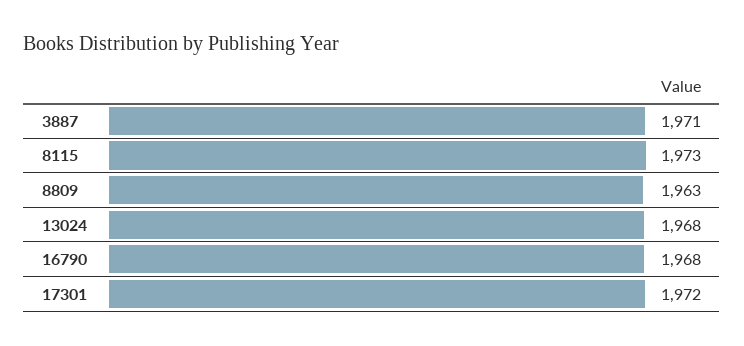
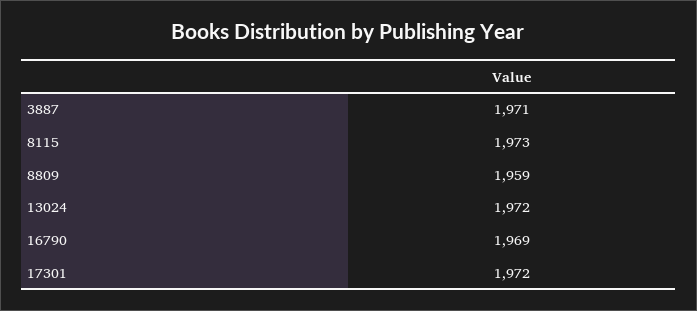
  {
    "3887": 1971,
    "8115": 1973,
-   "8809": 1963,
+   "8809": 1959,
-   "13024": 1968,
+   "13024": 1972,
-   "16790": 1968,
+   "16790": 1969,
    "17301": 1972
  }

